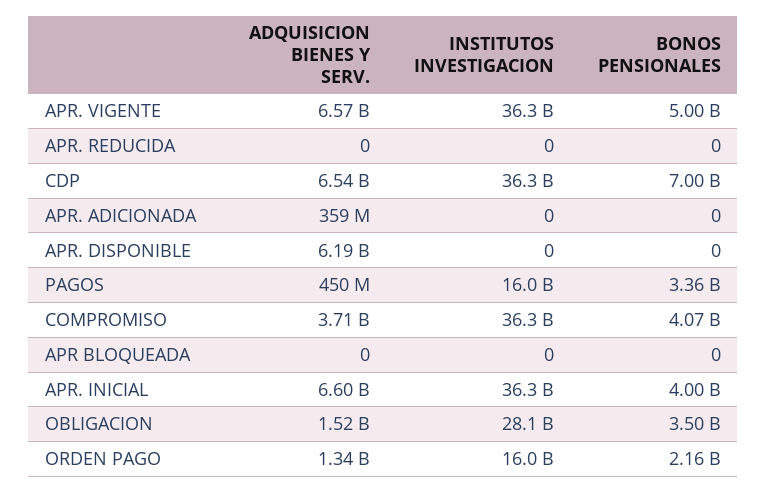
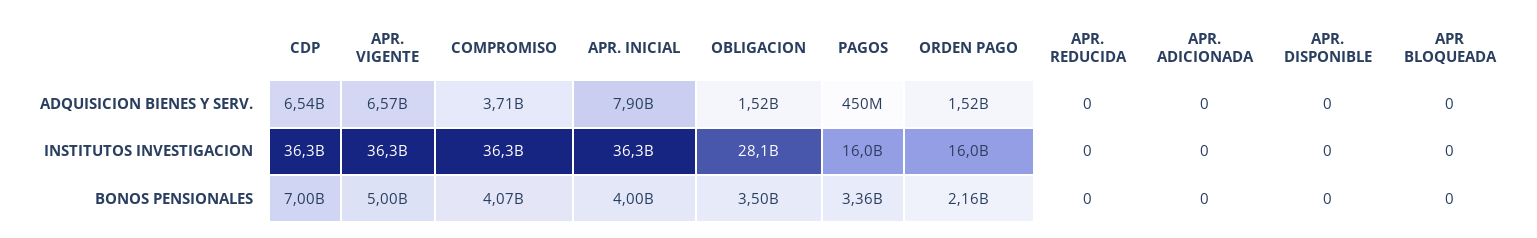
  {
    "ADQUISICION BIENES Y SERV.": {
      "APR. VIGENTE": 6570000000,
      "APR. REDUCIDA": 0,
      "CDP": 6540000000,
-     "APR. ADICIONADA": 359000000,
+     "APR. ADICIONADA": 0,
-     "APR. DISPONIBLE": 6190000000,
+     "APR. DISPONIBLE": 0,
      "PAGOS": 450000000,
      "COMPROMISO": 3710000000,
      "APR BLOQUEADA": 0,
-     "APR. INICIAL": 6600000000,
+     "APR. INICIAL": 7900000000,
      "OBLIGACION": 1520000000,
-     "ORDEN PAGO": 1340000000
+     "ORDEN PAGO": 1520000000
    },
    "INSTITUTOS INVESTIGACION": {
      "APR. VIGENTE": 36300000000,
      "APR. REDUCIDA": 0,
      "CDP": 36300000000,
      "APR. ADICIONADA": 0,
      "APR. DISPONIBLE": 0,
      "PAGOS": 16000000000,
      "COMPROMISO": 36300000000,
      "APR BLOQUEADA": 0,
      "APR. INICIAL": 36300000000,
      "OBLIGACION": 28100000000,
      "ORDEN PAGO": 16000000000
    },
    "BONOS PENSIONALES": {
      "APR. VIGENTE": 5000000000,
      "APR. REDUCIDA": 0,
      "CDP": 7000000000,
      "APR. ADICIONADA": 0,
      "APR. DISPONIBLE": 0,
      "PAGOS": 3360000000,
      "COMPROMISO": 4070000000,
      "APR BLOQUEADA": 0,
      "APR. INICIAL": 4000000000,
      "OBLIGACION": 3500000000,
      "ORDEN PAGO": 2160000000
    }
  }

